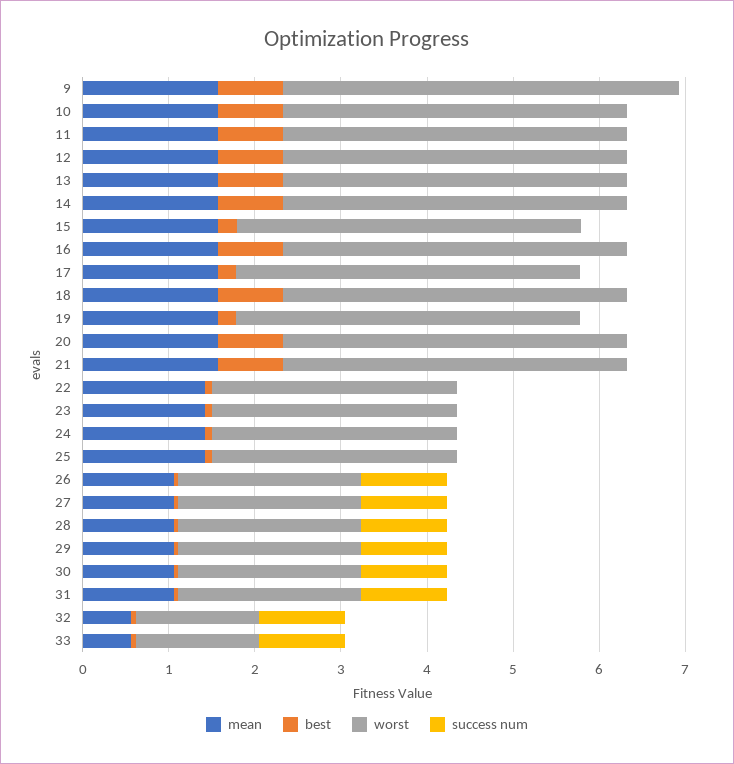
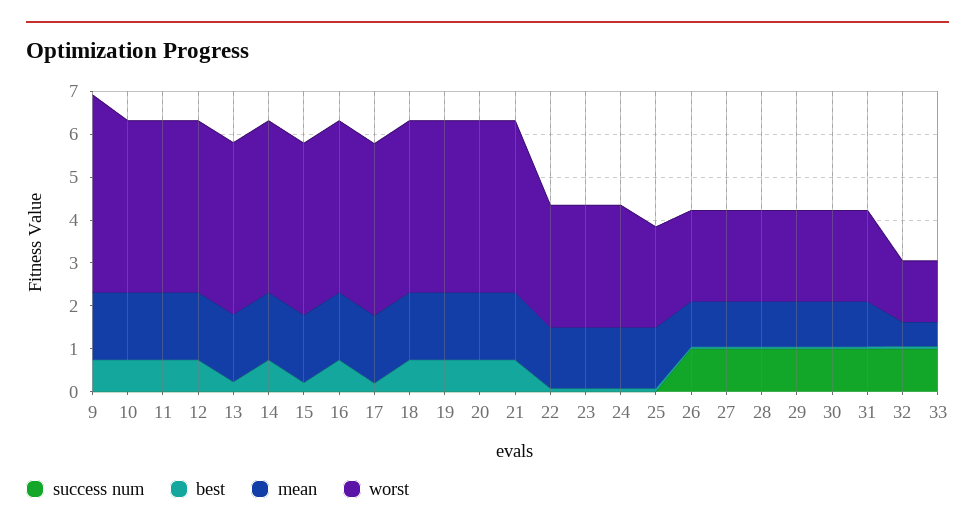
  {
    "mean": {
      "9": 1.6,
      "10": 1.6,
      "11": 1.6,
      "12": 1.6,
      "13": 1.6,
      "14": 1.6,
      "15": 1.6,
      "16": 1.6,
      "17": 1.6,
      "18": 1.6,
      "19": 1.6,
      "20": 1.6,
      "21": 1.6,
      "22": 1.4,
      "23": 1.4,
      "24": 1.4,
      "25": 1.4,
      "26": 1,
      "27": 1,
      "28": 1,
      "29": 1,
      "30": 1,
      "31": 1,
      "32": 0.6,
      "33": 0.6
    },
    "best": {
      "9": 0.8,
      "10": 0.8,
      "11": 0.8,
      "12": 0.8,
-     "13": 0.8,
+     "13": 0.2,
      "14": 0.8,
      "15": 0.2,
      "16": 0.8,
      "17": 0.2,
      "18": 0.8,
-     "19": 0.2,
+     "19": 0.8,
      "20": 0.8,
      "21": 0.8,
      "22": 0,
      "23": 0,
      "24": 0,
      "25": 0,
      "26": 0,
      "27": 0,
      "28": 0,
      "29": 0,
      "30": 0,
      "31": 0,
      "32": 0,
      "33": 0
    },
    "worst": {
      "9": 4.6,
      "10": 4,
      "11": 4,
      "12": 4,
      "13": 4,
      "14": 4,
      "15": 4,
      "16": 4,
      "17": 4,
      "18": 4,
      "19": 4,
      "20": 4,
      "21": 4,
      "22": 2.8,
      "23": 2.8,
      "24": 2.8,
-     "25": 2.8,
+     "25": 2.4,
      "26": 2.2,
      "27": 2.2,
      "28": 2.2,
      "29": 2.2,
      "30": 2.2,
      "31": 2.2,
      "32": 1.4,
      "33": 1.4
    },
    "success num": {
      "9": 0,
      "10": 0,
      "11": 0,
      "12": 0,
      "13": 0,
      "14": 0,
      "15": 0,
      "16": 0,
      "17": 0,
      "18": 0,
      "19": 0,
      "20": 0,
      "21": 0,
      "22": 0,
      "23": 0,
      "24": 0,
      "25": 0,
      "26": 1,
      "27": 1,
      "28": 1,
      "29": 1,
      "30": 1,
      "31": 1,
      "32": 1,
      "33": 1
    }
  }

